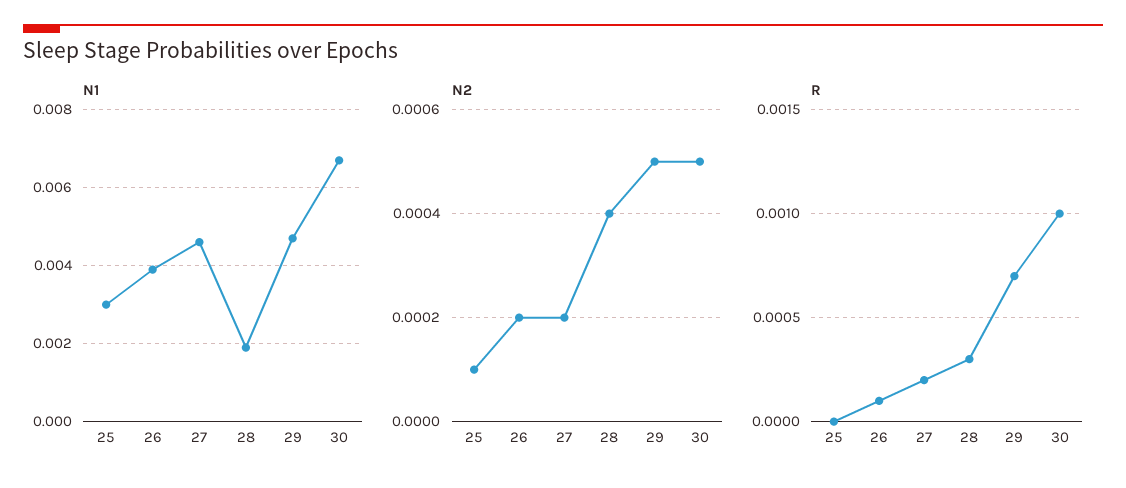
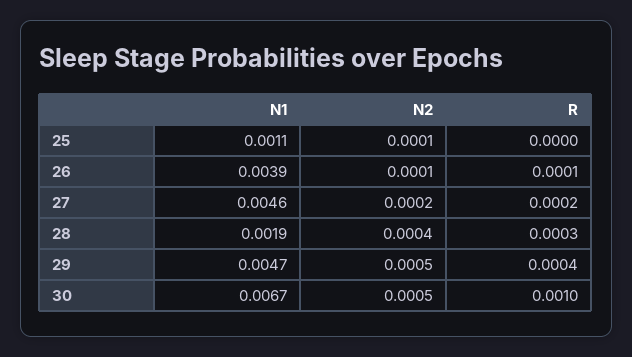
  {
    "N1": {
-     "25": 0.003,
+     "25": 0.0011,
      "26": 0.0039,
      "27": 0.0046,
      "28": 0.0019,
      "29": 0.0047,
      "30": 0.0067
    },
    "N2": {
      "25": 0.0001,
-     "26": 0.0002,
+     "26": 0.0001,
      "27": 0.0002,
      "28": 0.0004,
      "29": 0.0005,
      "30": 0.0005
    },
    "R": {
      "25": 0,
      "26": 0.0001,
      "27": 0.0002,
      "28": 0.0003,
-     "29": 0.0007,
+     "29": 0.0004,
      "30": 0.001
    }
  }

